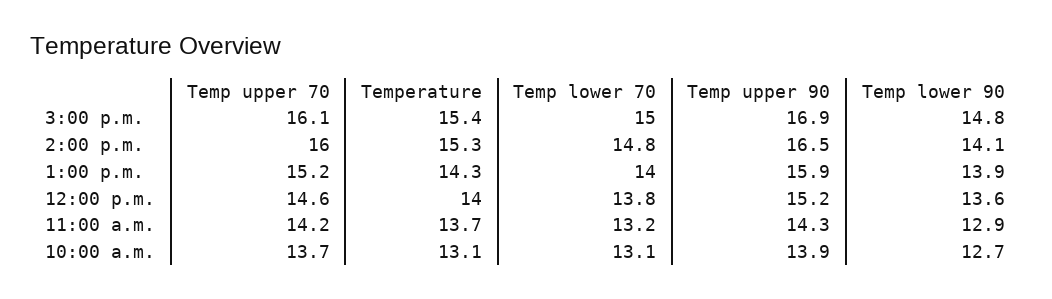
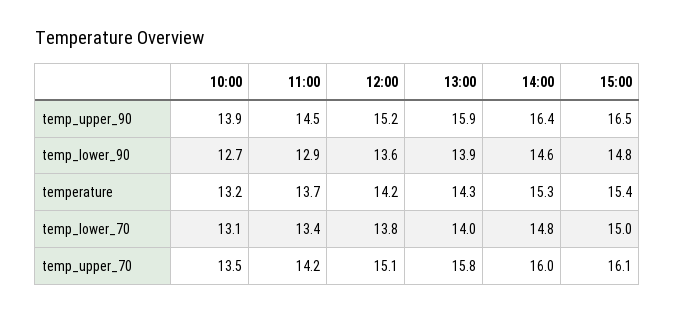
  {
    "Temp upper 70": {
      "3:00 p.m.": 16.1,
      "2:00 p.m.": 16,
-     "1:00 p.m.": 15.2,
+     "1:00 p.m.": 15.8,
-     "12:00 p.m.": 14.6,
+     "12:00 p.m.": 15.1,
      "11:00 a.m.": 14.2,
-     "10:00 a.m.": 13.7
+     "10:00 a.m.": 13.5
    },
    "Temperature": {
      "3:00 p.m.": 15.4,
      "2:00 p.m.": 15.3,
      "1:00 p.m.": 14.3,
-     "12:00 p.m.": 14,
+     "12:00 p.m.": 14.2,
      "11:00 a.m.": 13.7,
-     "10:00 a.m.": 13.1
+     "10:00 a.m.": 13.2
    },
    "Temp lower 70": {
      "3:00 p.m.": 15,
      "2:00 p.m.": 14.8,
      "1:00 p.m.": 14,
      "12:00 p.m.": 13.8,
-     "11:00 a.m.": 13.2,
+     "11:00 a.m.": 13.4,
      "10:00 a.m.": 13.1
    },
    "Temp upper 90": {
-     "3:00 p.m.": 16.9,
+     "3:00 p.m.": 16.5,
-     "2:00 p.m.": 16.5,
+     "2:00 p.m.": 16.4,
      "1:00 p.m.": 15.9,
      "12:00 p.m.": 15.2,
-     "11:00 a.m.": 14.3,
+     "11:00 a.m.": 14.5,
      "10:00 a.m.": 13.9
    },
    "Temp lower 90": {
      "3:00 p.m.": 14.8,
-     "2:00 p.m.": 14.1,
+     "2:00 p.m.": 14.6,
      "1:00 p.m.": 13.9,
      "12:00 p.m.": 13.6,
      "11:00 a.m.": 12.9,
      "10:00 a.m.": 12.7
    }
  }

